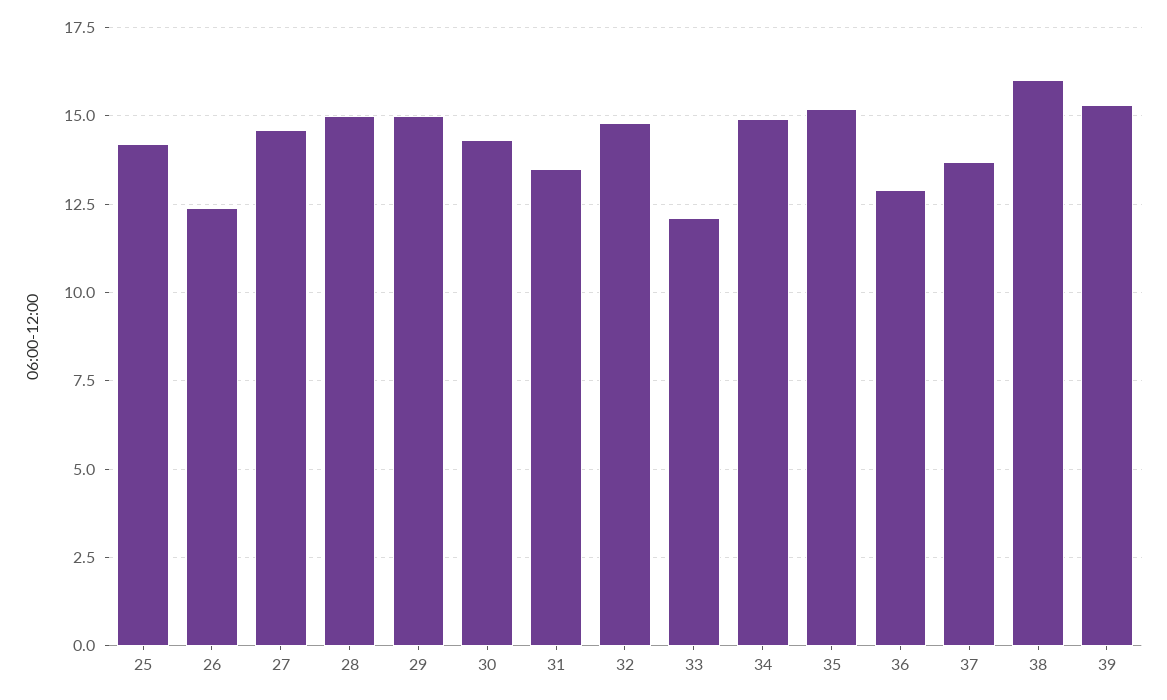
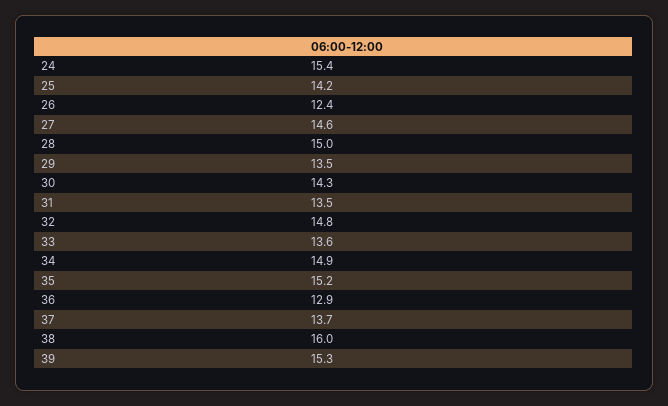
  {
    "25": 14.2,
    "26": 12.4,
    "27": 14.6,
    "28": 15,
-   "29": 15,
+   "29": 13.5,
    "30": 14.3,
    "31": 13.5,
    "32": 14.8,
-   "33": 12,
+   "33": 13.6,
    "34": 14.9,
    "35": 15.2,
    "36": 12.9,
    "37": 13.7,
    "38": 16,
-   "39": 15.3
+   "39": 15.3,
+   "24": 15.4
  }

